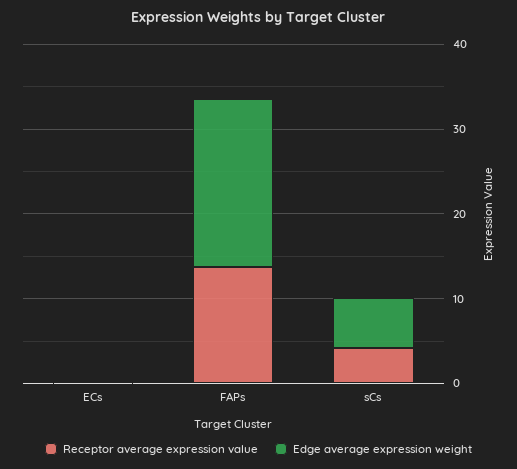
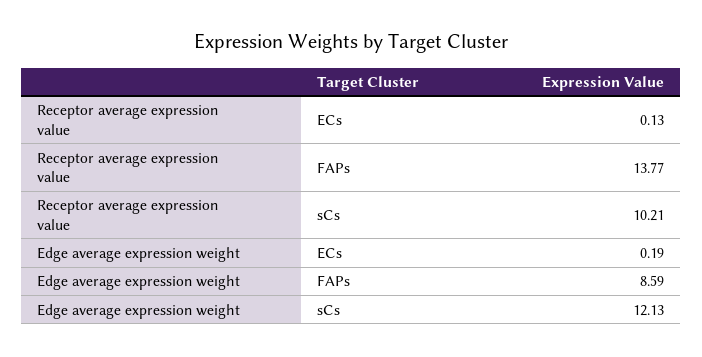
  {
    "Receptor average expression value": {
      "ECs": 0.13,
      "FAPs": 13.77,
-     "sCs": 4
+     "sCs": 10.21
    },
    "Edge average expression weight": {
      "ECs": 0.19,
-     "FAPs": 20,
+     "FAPs": 8.59,
-     "sCs": 6
+     "sCs": 12.13
    }
  }

